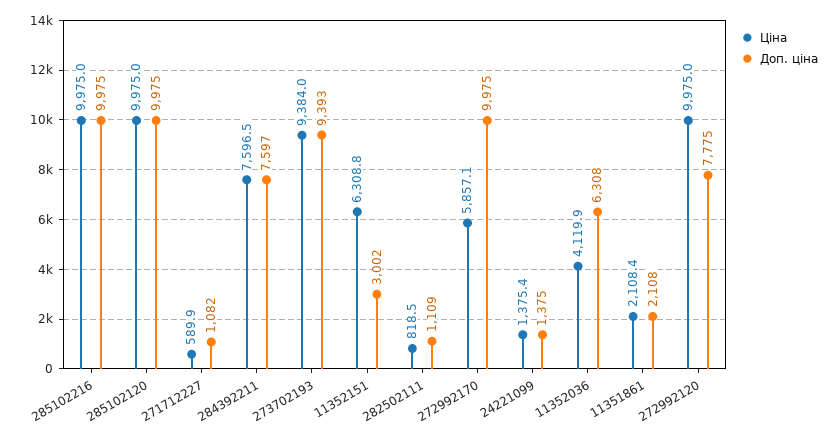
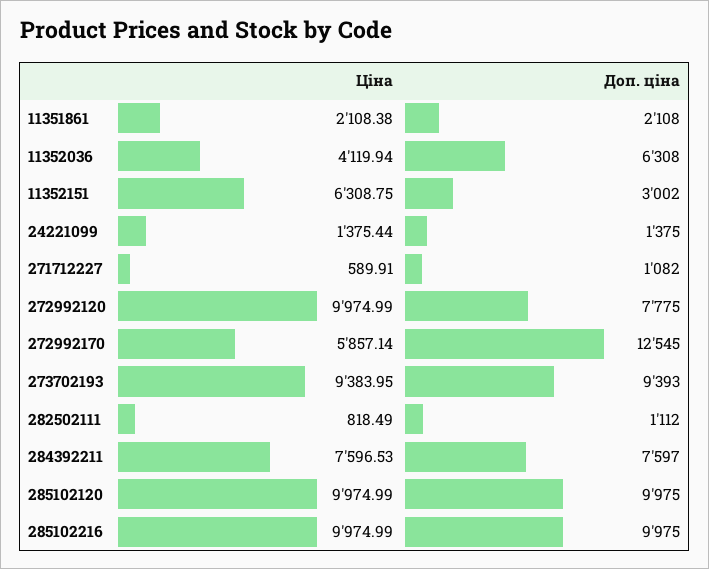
  {
    "Ціна": {
      "285102216": 9974.99,
      "285102120": 9974.99,
      "271712227": 589.91,
      "284392211": 7596.53,
      "273702193": 9383.95,
      "11352151": 6308.75,
      "282502111": 818.49,
      "272992170": 5857.14,
      "24221099": 1375.44,
      "11352036": 4119.94,
      "11351861": 2108.38,
      "272992120": 9974.99
    },
    "Доп. ціна": {
      "285102216": 9975,
      "285102120": 9975,
      "271712227": 1082,
      "284392211": 7597,
      "273702193": 9393,
      "11352151": 3002,
-     "282502111": 1109,
+     "282502111": 1112,
-     "272992170": 9975,
+     "272992170": 12545,
      "24221099": 1375,
      "11352036": 6308,
      "11351861": 2108,
      "272992120": 7775
    }
  }

